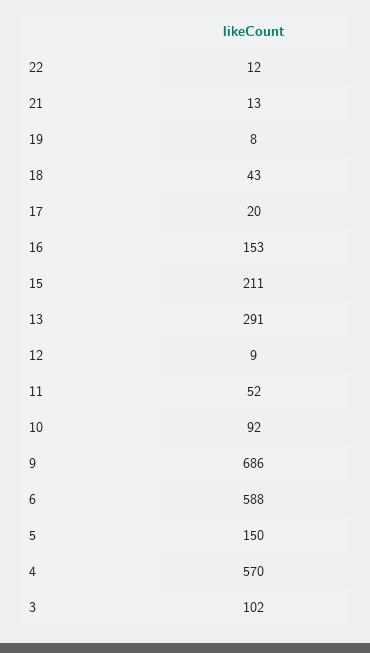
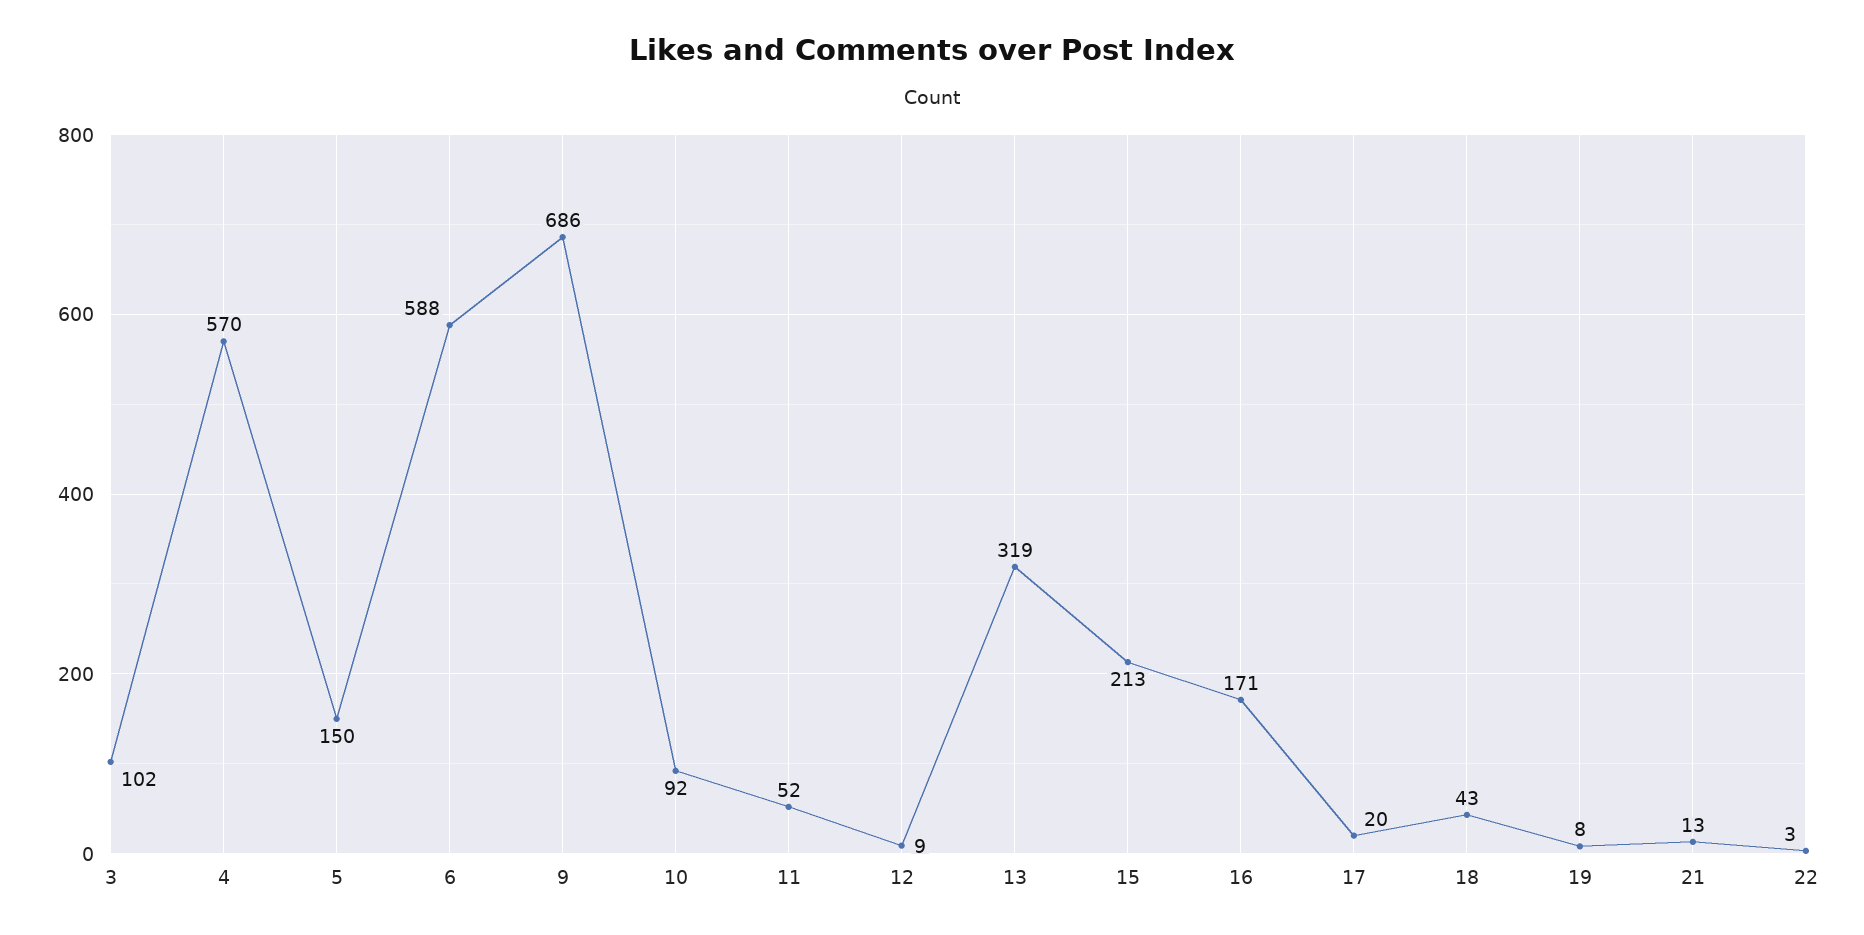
  {
-   "22": 12,
+   "22": 3,
    "21": 13,
    "19": 8,
    "18": 43,
    "17": 20,
-   "16": 153,
+   "16": 171,
-   "15": 211,
+   "15": 213,
-   "13": 291,
+   "13": 319,
    "12": 9,
    "11": 52,
    "10": 92,
    "9": 686,
    "6": 588,
    "5": 150,
    "4": 570,
    "3": 102
  }

